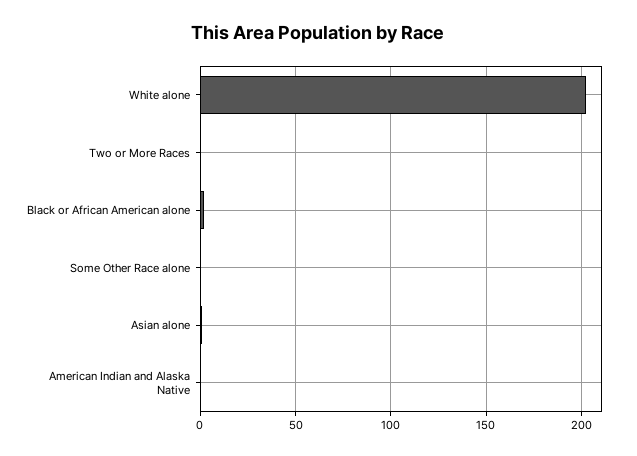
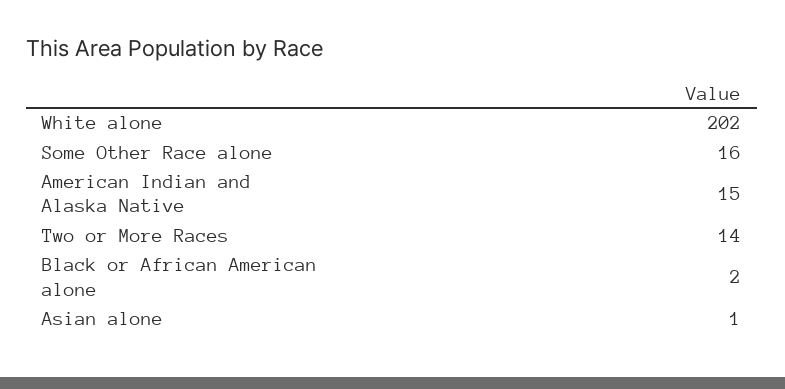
  {
    "White alone": 202,
-   "Two or More Races": 0,
+   "Two or More Races": 14,
    "Black or African American alone": 2,
-   "Some Other Race alone": 0,
+   "Some Other Race alone": 16,
    "Asian alone": 1,
-   "American Indian and Alaska Native": 0
+   "American Indian and Alaska Native": 15
  }

